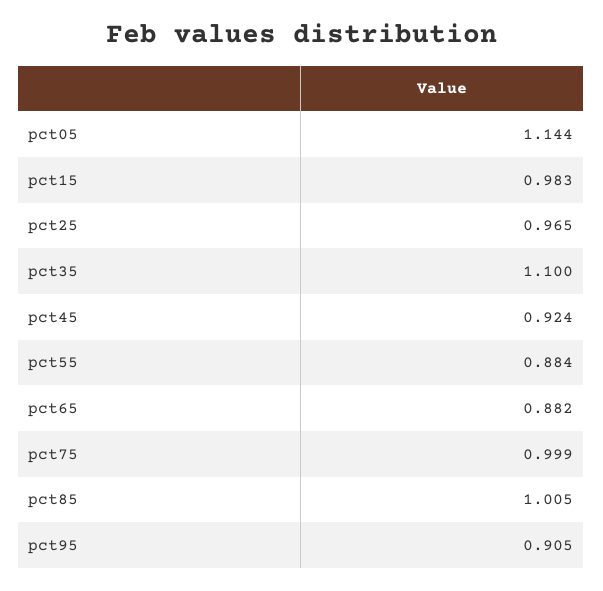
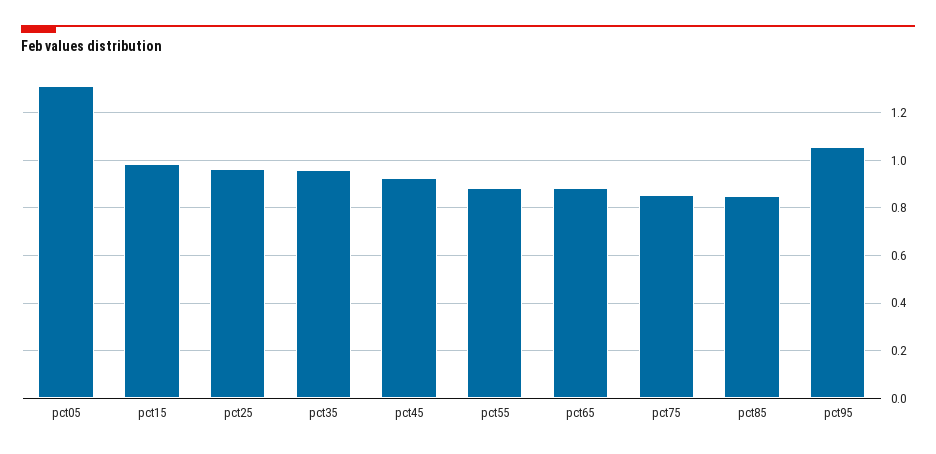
  {
-   "pct05": 1.144,
+   "pct05": 1.3,
    "pct15": 0.983,
    "pct25": 0.965,
-   "pct35": 1.1,
+   "pct35": 0.95,
    "pct45": 0.924,
    "pct55": 0.884,
    "pct65": 0.882,
-   "pct75": 0.999,
+   "pct75": 0.85,
-   "pct85": 1.005,
+   "pct85": 0.85,
-   "pct95": 0.905
+   "pct95": 1.05
  }

